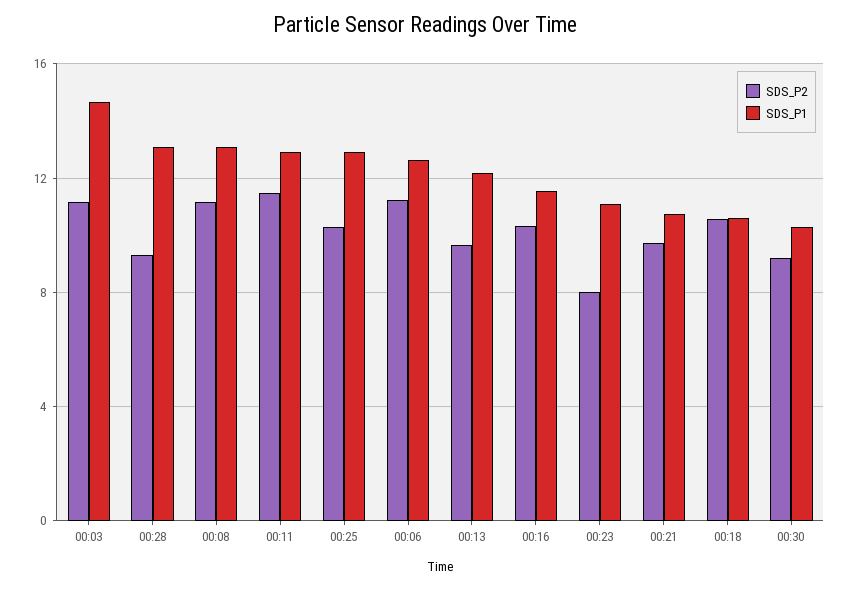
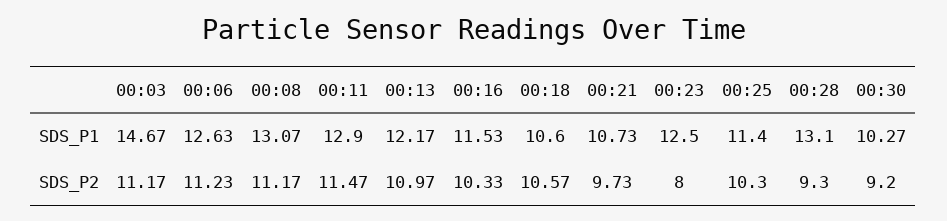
  {
    "SDS_P2": {
      "00:03": 11.17,
      "00:28": 9.3,
      "00:08": 11.17,
      "00:11": 11.47,
      "00:25": 10.3,
      "00:06": 11.23,
-     "00:13": 9.5,
+     "00:13": 10.97,
      "00:16": 10.33,
      "00:23": 8,
      "00:21": 9.73,
      "00:18": 10.57,
      "00:30": 9.2
    },
    "SDS_P1": {
      "00:03": 14.67,
      "00:28": 13.1,
      "00:08": 13.07,
      "00:11": 12.9,
-     "00:25": 13,
+     "00:25": 11.4,
      "00:06": 12.63,
      "00:13": 12.17,
      "00:16": 11.53,
-     "00:23": 11,
+     "00:23": 12.5,
      "00:21": 10.73,
      "00:18": 10.6,
      "00:30": 10.27
    }
  }

